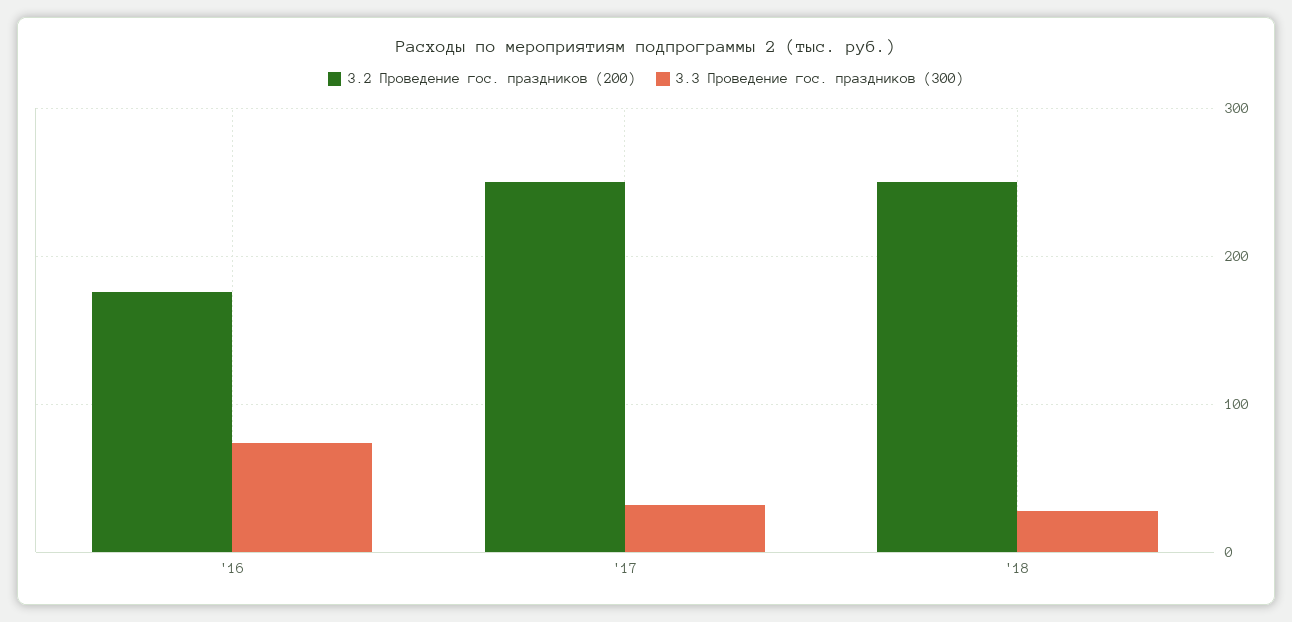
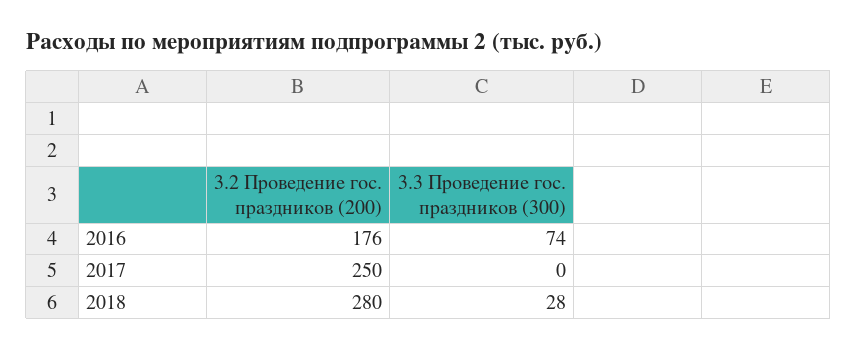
  {
    "3.2 Проведение гос. праздников (200)": {
      "'16": 176,
      "'17": 250,
-     "'18": 250
+     "'18": 280
    },
    "3.3 Проведение гос. праздников (300)": {
      "'16": 74,
-     "'17": 30,
+     "'17": 0,
      "'18": 28
    }
  }

